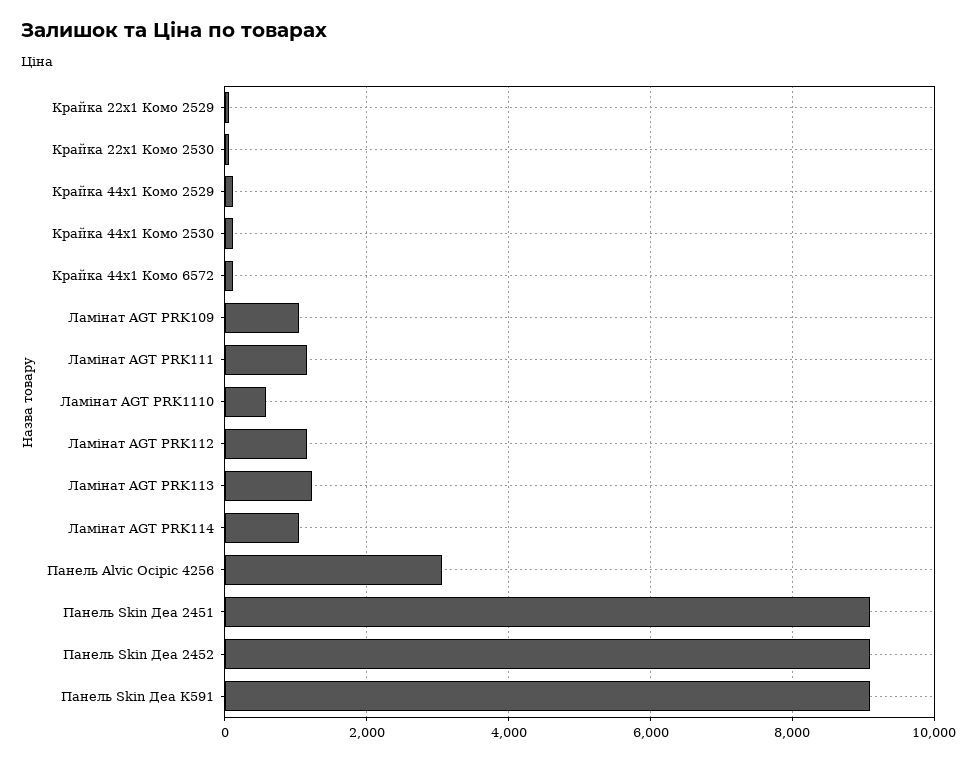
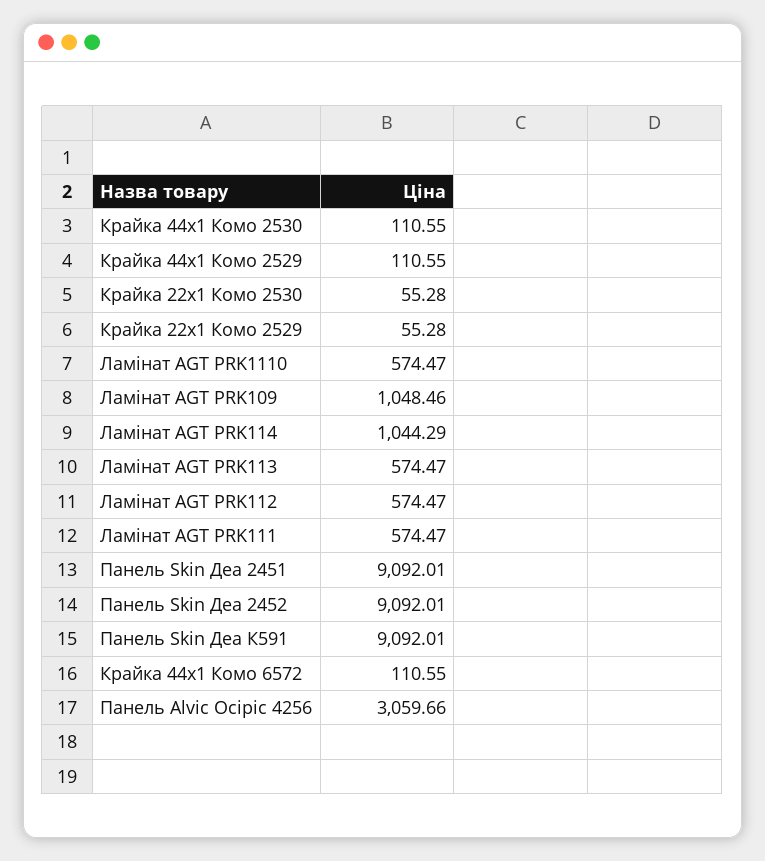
  {
    "Крайка 22x1 Комо 2529": 55.28,
    "Крайка 22x1 Комо 2530": 55.28,
    "Крайка 44x1 Комо 2529": 110.55,
    "Крайка 44x1 Комо 2530": 110.55,
    "Крайка 44x1 Комо 6572": 110.55,
    "Ламінат AGT PRK109": 1048.46,
-   "Ламінат AGT PRK111": 1200,
+   "Ламінат AGT PRK111": 574.47,
    "Ламінат AGT PRK1110": 574.47,
-   "Ламінат AGT PRK112": 1200,
+   "Ламінат AGT PRK112": 574.47,
-   "Ламінат AGT PRK113": 1200,
+   "Ламінат AGT PRK113": 574.47,
    "Ламінат AGT PRK114": 1044.29,
    "Панель Alvic Осіріс 4256": 3059.66,
    "Панель Skin Деа 2451": 9092.01,
    "Панель Skin Деа 2452": 9092.01,
    "Панель Skin Деа К591": 9092.01
  }

